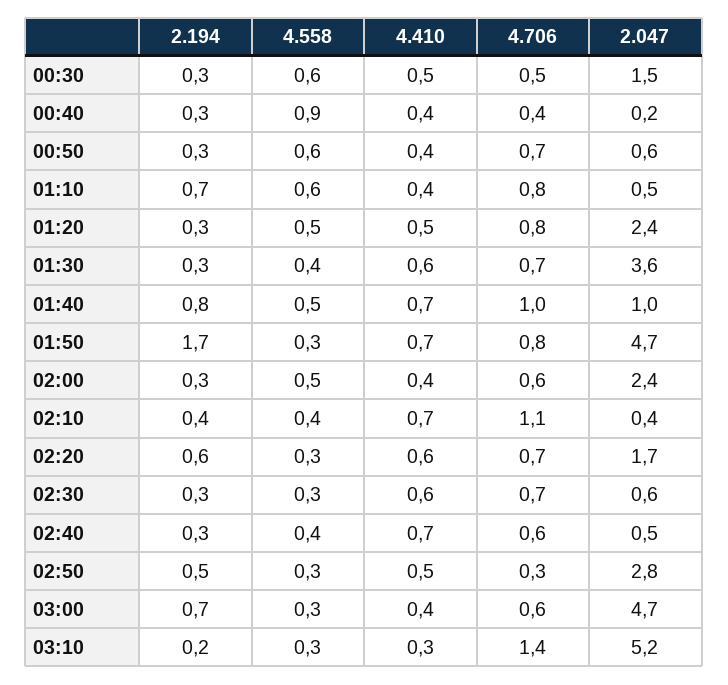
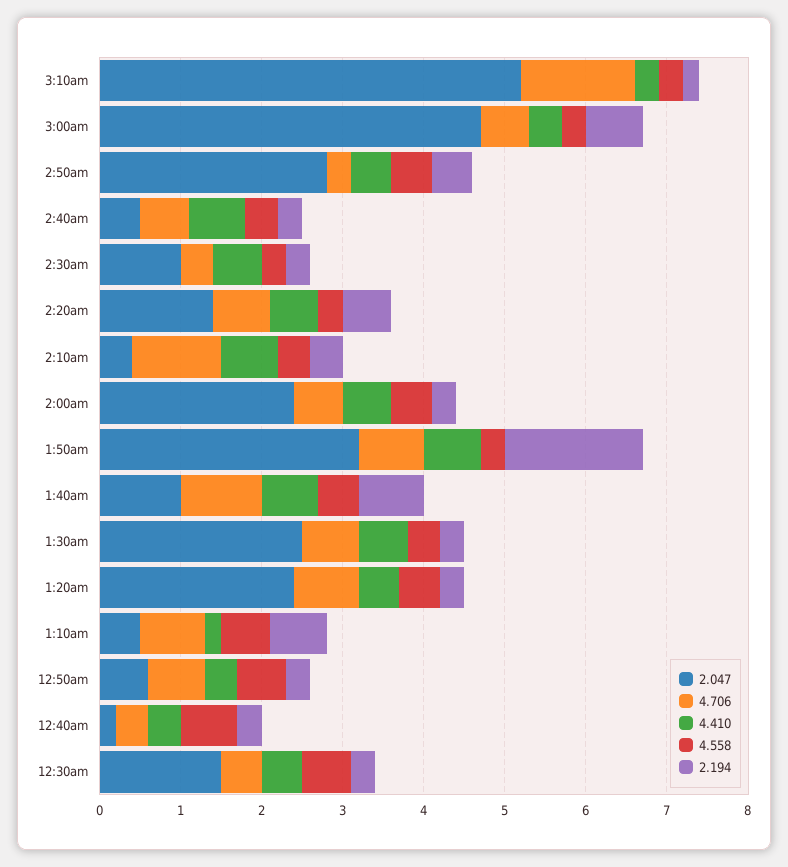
  {
    "2.194": {
      "00:30": 0.3,
      "00:40": 0.3,
      "00:50": 0.3,
      "01:10": 0.7,
      "01:20": 0.3,
      "01:30": 0.3,
      "01:40": 0.8,
      "01:50": 1.7,
      "02:00": 0.3,
      "02:10": 0.4,
      "02:20": 0.6,
      "02:30": 0.3,
      "02:40": 0.3,
      "02:50": 0.5,
      "03:00": 0.7,
      "03:10": 0.2
    },
    "4.558": {
      "00:30": 0.6,
-     "00:40": 0.9,
+     "00:40": 0.7,
      "00:50": 0.6,
      "01:10": 0.6,
      "01:20": 0.5,
      "01:30": 0.4,
      "01:40": 0.5,
      "01:50": 0.3,
      "02:00": 0.5,
      "02:10": 0.4,
      "02:20": 0.3,
      "02:30": 0.3,
      "02:40": 0.4,
-     "02:50": 0.3,
+     "02:50": 0.5,
      "03:00": 0.3,
      "03:10": 0.3
    },
    "4.410": {
      "00:30": 0.5,
      "00:40": 0.4,
      "00:50": 0.4,
-     "01:10": 0.4,
+     "01:10": 0.2,
      "01:20": 0.5,
      "01:30": 0.6,
      "01:40": 0.7,
      "01:50": 0.7,
-     "02:00": 0.4,
+     "02:00": 0.6,
      "02:10": 0.7,
      "02:20": 0.6,
      "02:30": 0.6,
      "02:40": 0.7,
      "02:50": 0.5,
      "03:00": 0.4,
      "03:10": 0.3
    },
    "4.706": {
      "00:30": 0.5,
      "00:40": 0.4,
      "00:50": 0.7,
      "01:10": 0.8,
      "01:20": 0.8,
      "01:30": 0.7,
      "01:40": 1,
      "01:50": 0.8,
      "02:00": 0.6,
      "02:10": 1.1,
      "02:20": 0.7,
-     "02:30": 0.7,
+     "02:30": 0.4,
      "02:40": 0.6,
      "02:50": 0.3,
      "03:00": 0.6,
      "03:10": 1.4
    },
    "2.047": {
      "00:30": 1.5,
      "00:40": 0.2,
      "00:50": 0.6,
      "01:10": 0.5,
      "01:20": 2.4,
-     "01:30": 3.6,
+     "01:30": 2.5,
      "01:40": 1,
-     "01:50": 4.7,
+     "01:50": 3.2,
      "02:00": 2.4,
      "02:10": 0.4,
-     "02:20": 1.7,
+     "02:20": 1.4,
-     "02:30": 0.6,
+     "02:30": 1,
      "02:40": 0.5,
      "02:50": 2.8,
      "03:00": 4.7,
      "03:10": 5.2
    }
  }

